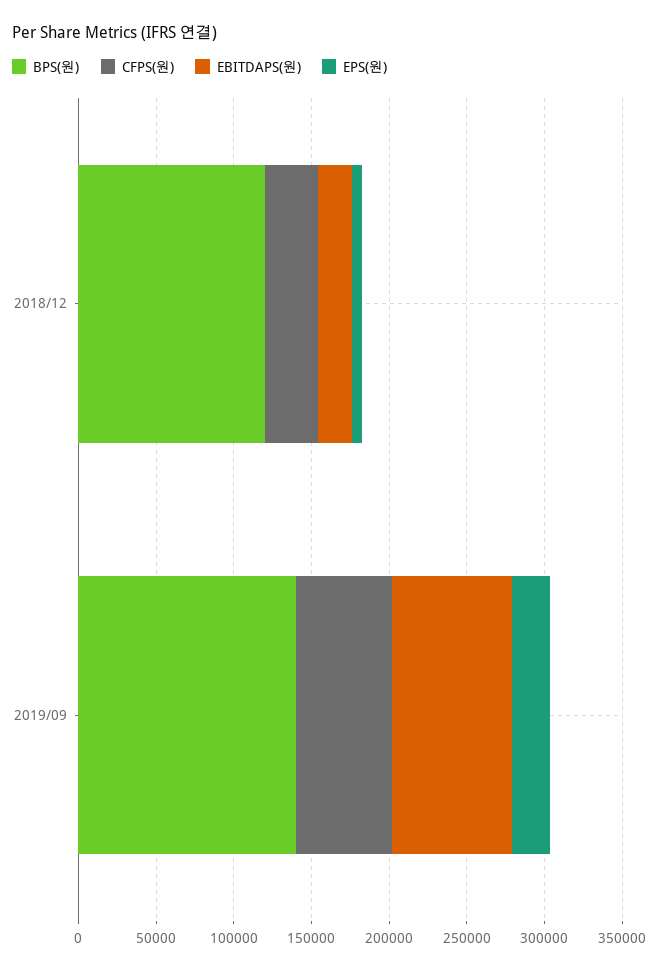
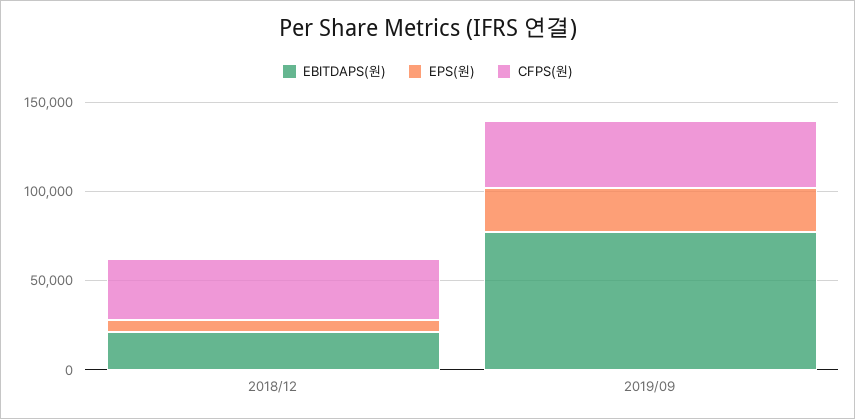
  {
-   "BPS(원)": {
-     "2018/12": 120000,
-     "2019/09": 140000
-   },
    "CFPS(원)": {
      "2018/12": 30000,
-     "2019/09": 60000
+     "2019/09": 40000
    },
    "EBITDAPS(원)": {
      "2018/12": 20000,
      "2019/09": 80000
    },
    "EPS(원)": {
      "2018/12": 10000,
      "2019/09": 20000
    }
  }

